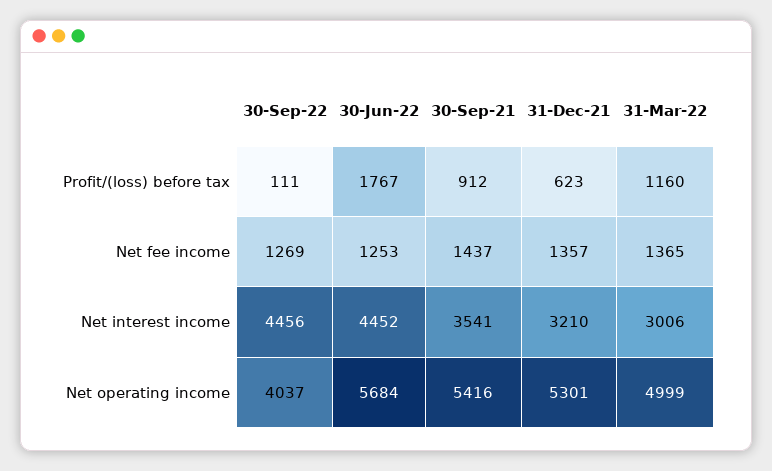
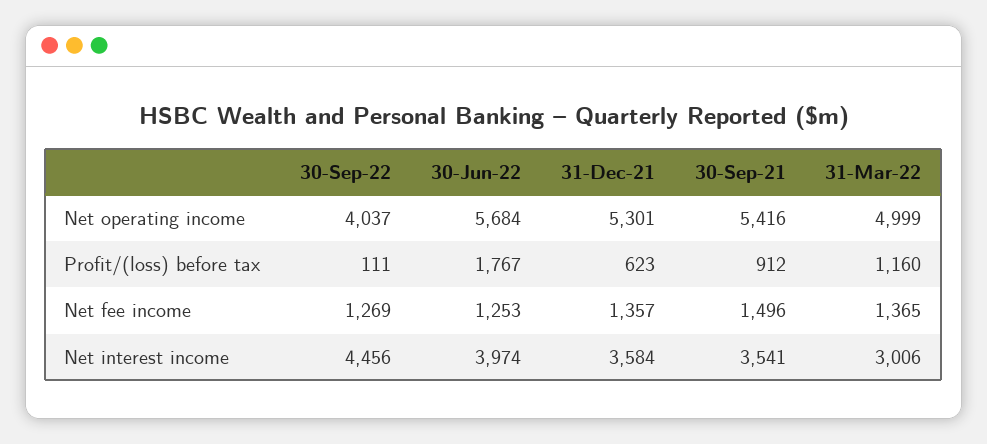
  {
    "30-Sep-22": {
      "Profit/(loss) before tax": 111,
      "Net fee income": 1269,
      "Net interest income": 4456,
      "Net operating income": 4037
    },
    "30-Jun-22": {
      "Profit/(loss) before tax": 1767,
      "Net fee income": 1253,
-     "Net interest income": 4452,
+     "Net interest income": 3974,
      "Net operating income": 5684
    },
    "30-Sep-21": {
      "Profit/(loss) before tax": 912,
-     "Net fee income": 1437,
+     "Net fee income": 1496,
      "Net interest income": 3541,
      "Net operating income": 5416
    },
    "31-Dec-21": {
      "Profit/(loss) before tax": 623,
      "Net fee income": 1357,
-     "Net interest income": 3210,
+     "Net interest income": 3584,
      "Net operating income": 5301
    },
    "31-Mar-22": {
      "Profit/(loss) before tax": 1160,
      "Net fee income": 1365,
      "Net interest income": 3006,
      "Net operating income": 4999
    }
  }

